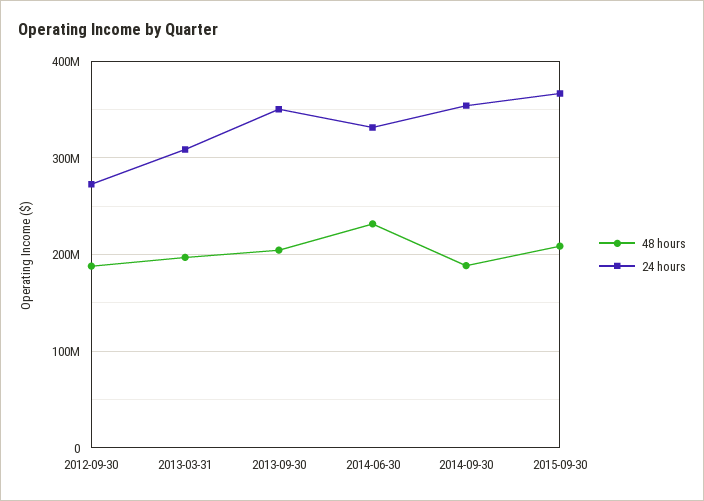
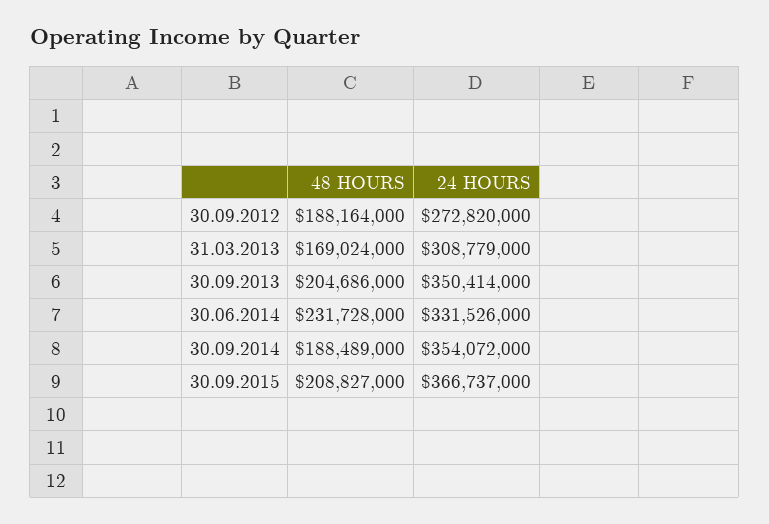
  {
    "48 hours": {
      "2012-09-30": 188164000,
-     "2013-03-31": 200000000,
+     "2013-03-31": 169024000,
      "2013-09-30": 204686000,
      "2014-06-30": 231728000,
      "2014-09-30": 188489000,
      "2015-09-30": 208827000
    },
    "24 hours": {
      "2012-09-30": 272820000,
      "2013-03-31": 308779000,
      "2013-09-30": 350414000,
      "2014-06-30": 331526000,
      "2014-09-30": 354072000,
      "2015-09-30": 366737000
    }
  }

